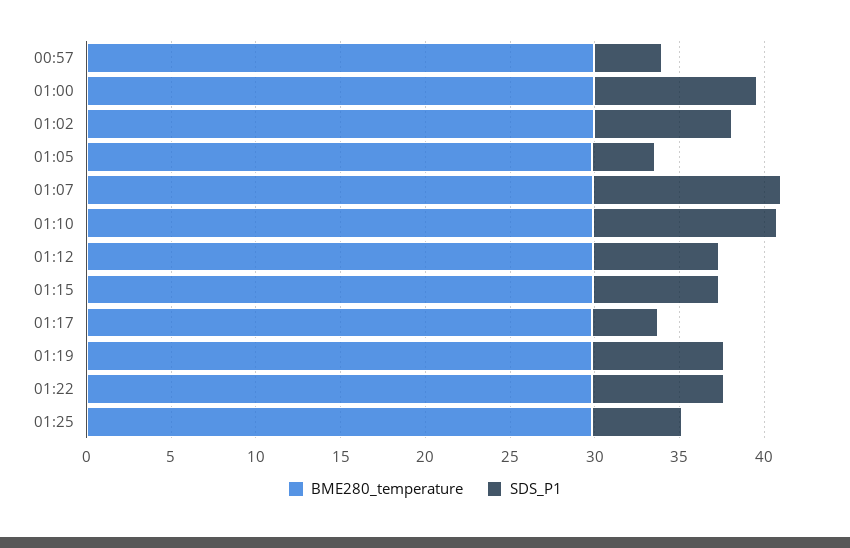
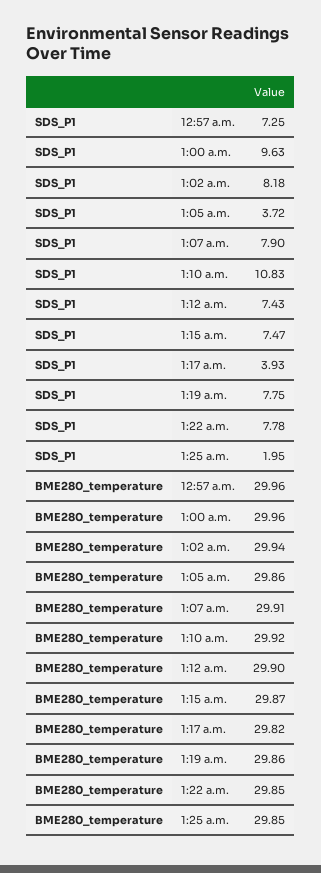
  {
    "BME280_temperature": {
      "00:57": 29.96,
      "01:00": 29.96,
      "01:02": 29.94,
      "01:05": 29.86,
      "01:07": 29.91,
      "01:10": 29.92,
      "01:12": 29.9,
      "01:15": 29.87,
      "01:17": 29.82,
      "01:19": 29.86,
      "01:22": 29.85,
      "01:25": 29.85
    },
    "SDS_P1": {
-     "00:57": 4,
+     "00:57": 7.25,
      "01:00": 9.63,
      "01:02": 8.18,
      "01:05": 3.72,
-     "01:07": 11,
+     "01:07": 7.9,
      "01:10": 10.83,
      "01:12": 7.43,
      "01:15": 7.47,
      "01:17": 3.93,
      "01:19": 7.75,
      "01:22": 7.78,
-     "01:25": 5
+     "01:25": 1.95
    }
  }

